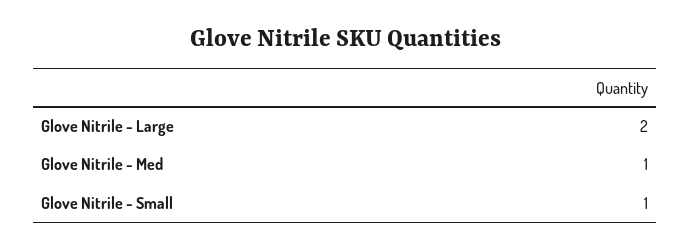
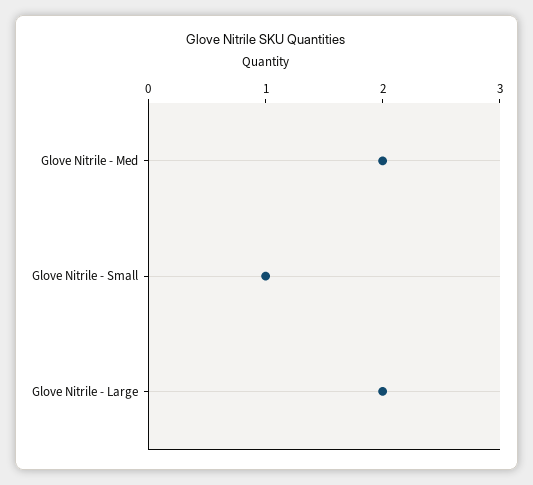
  {
    "Glove Nitrile - Large": 2,
-   "Glove Nitrile - Med": 1,
+   "Glove Nitrile - Med": 2,
    "Glove Nitrile - Small": 1
  }

